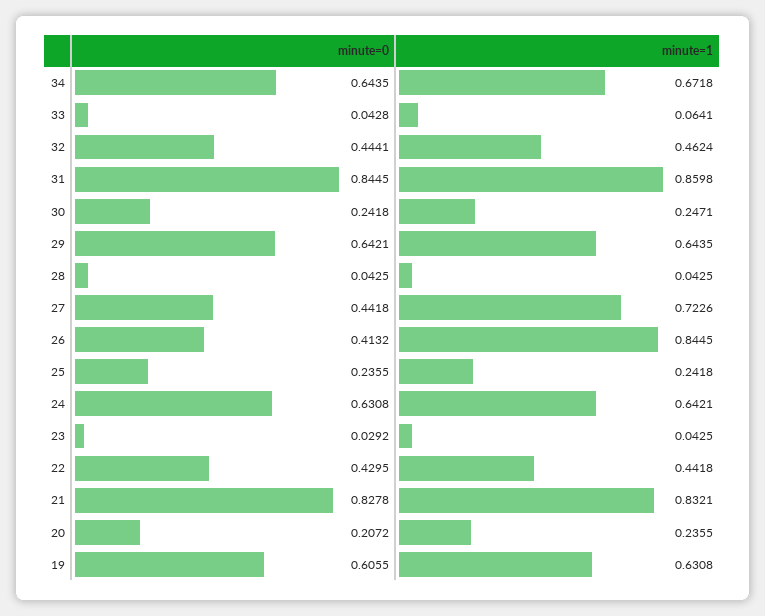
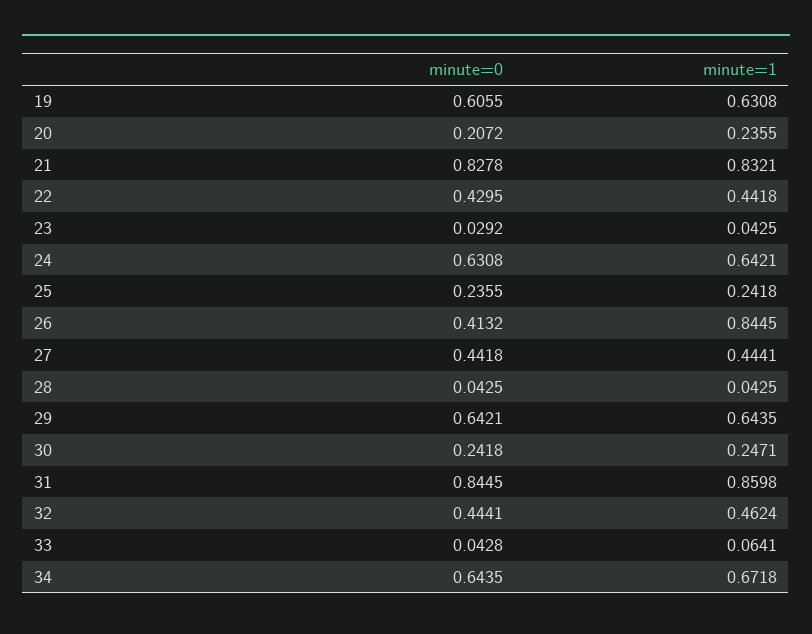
  {
    "minute=0": {
      "34": 0.6435,
      "33": 0.0428,
      "32": 0.4441,
      "31": 0.8445,
      "30": 0.2418,
      "29": 0.6421,
      "28": 0.0425,
      "27": 0.4418,
      "26": 0.4132,
      "25": 0.2355,
      "24": 0.6308,
      "23": 0.0292,
      "22": 0.4295,
      "21": 0.8278,
      "20": 0.2072,
      "19": 0.6055
    },
    "minute=1": {
      "34": 0.6718,
      "33": 0.0641,
      "32": 0.4624,
      "31": 0.8598,
      "30": 0.2471,
      "29": 0.6435,
      "28": 0.0425,
-     "27": 0.7226,
+     "27": 0.4441,
      "26": 0.8445,
      "25": 0.2418,
      "24": 0.6421,
      "23": 0.0425,
      "22": 0.4418,
      "21": 0.8321,
      "20": 0.2355,
      "19": 0.6308
    }
  }

